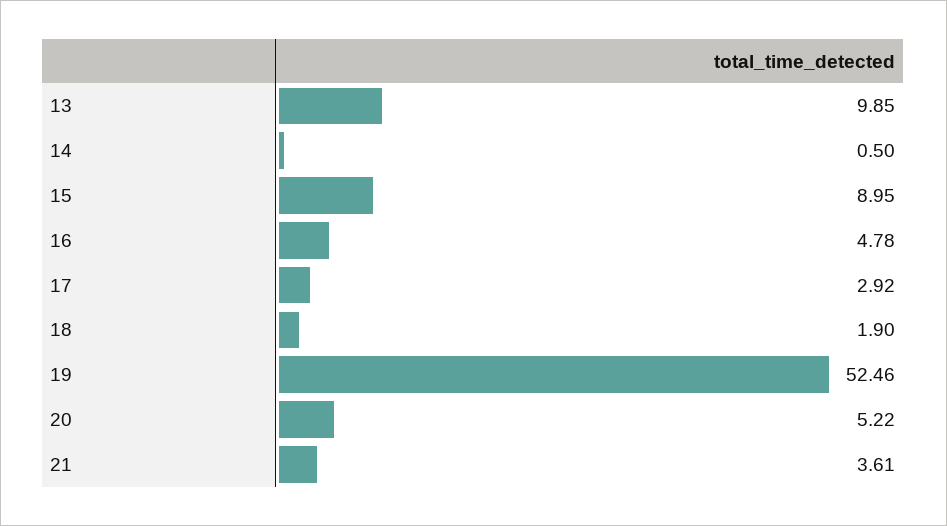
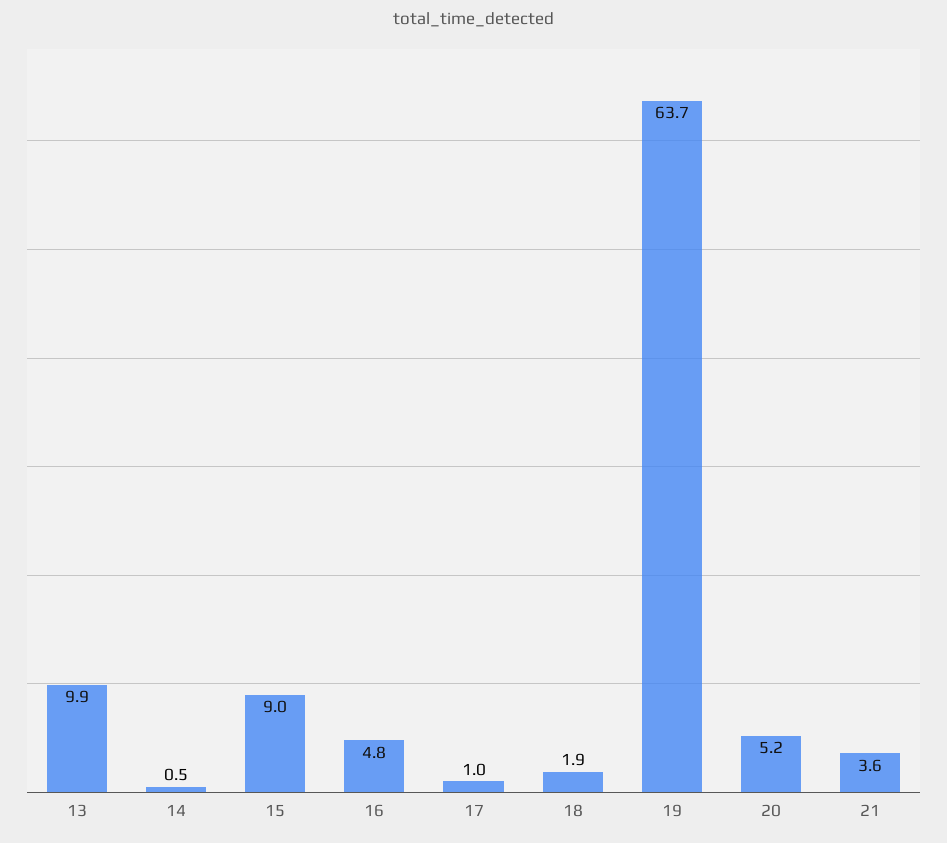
  {
    "13": 9.85,
    "14": 0.5,
    "15": 8.95,
    "16": 4.78,
-   "17": 2.92,
+   "17": 1,
    "18": 1.9,
-   "19": 52.46,
+   "19": 63.7,
    "20": 5.22,
    "21": 3.61
  }

